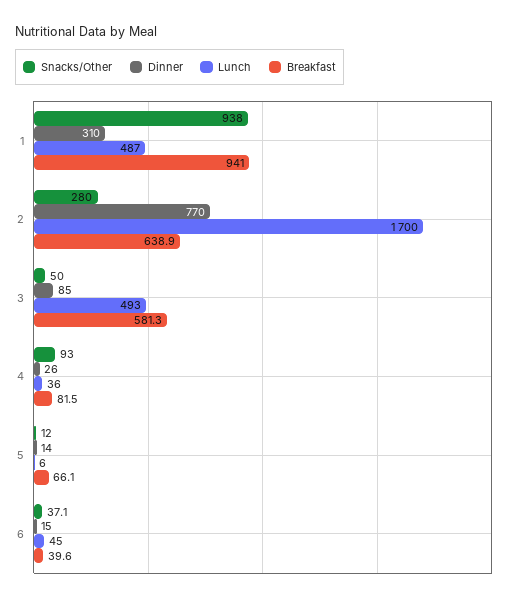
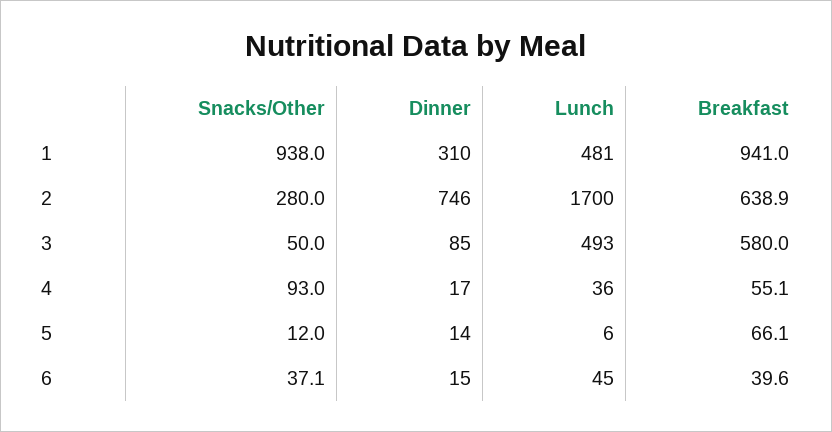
  {
    "Snacks/Other": {
      "1": 938,
      "2": 280,
      "3": 50,
      "4": 93,
      "5": 12,
      "6": 37.1
    },
    "Dinner": {
      "1": 310,
-     "2": 770,
+     "2": 746,
      "3": 85,
-     "4": 26,
+     "4": 17,
      "5": 14,
      "6": 15
    },
    "Lunch": {
-     "1": 487,
+     "1": 481,
      "2": 1700,
      "3": 493,
      "4": 36,
      "5": 6,
      "6": 45
    },
    "Breakfast": {
      "1": 941,
      "2": 638.9,
-     "3": 581.3,
+     "3": 580,
-     "4": 81.5,
+     "4": 55.1,
      "5": 66.1,
      "6": 39.6
    }
  }

